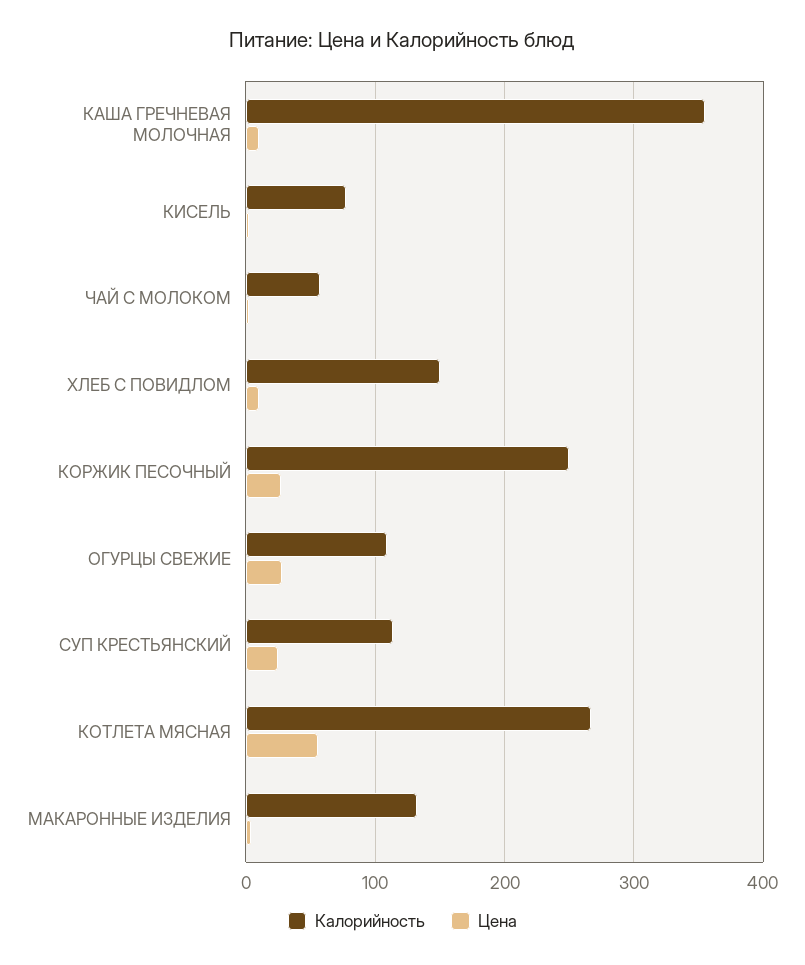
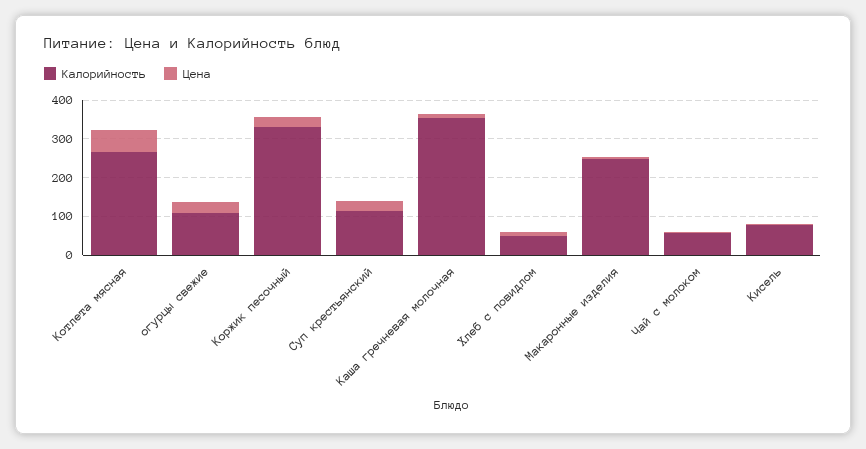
  {
    "Калорийность": {
      "КАША ГРЕЧНЕВАЯ МОЛОЧНАЯ": 360,
      "КИСЕЛЬ": 80,
      "ЧАЙ С МОЛОКОМ": 60,
-     "ХЛЕБ С ПОВИДЛОМ": 150,
+     "ХЛЕБ С ПОВИДЛОМ": 50,
-     "КОРЖИК ПЕСОЧНЫЙ": 250,
+     "КОРЖИК ПЕСОЧНЫЙ": 325,
      "ОГУРЦЫ СВЕЖИЕ": 110,
      "СУП КРЕСТЬЯНСКИЙ": 110,
      "КОТЛЕТА МЯСНАЯ": 270,
-     "МАКАРОННЫЕ ИЗДЕЛИЯ": 130
+     "МАКАРОННЫЕ ИЗДЕЛИЯ": 250
    },
    "Цена": {
      "КАША ГРЕЧНЕВАЯ МОЛОЧНАЯ": 10,
      "КИСЕЛЬ": 0,
      "ЧАЙ С МОЛОКОМ": 0,
      "ХЛЕБ С ПОВИДЛОМ": 10,
      "КОРЖИК ПЕСОЧНЫЙ": 30,
      "ОГУРЦЫ СВЕЖИЕ": 30,
      "СУП КРЕСТЬЯНСКИЙ": 30,
      "КОТЛЕТА МЯСНАЯ": 60,
      "МАКАРОННЫЕ ИЗДЕЛИЯ": 0
    }
  }

